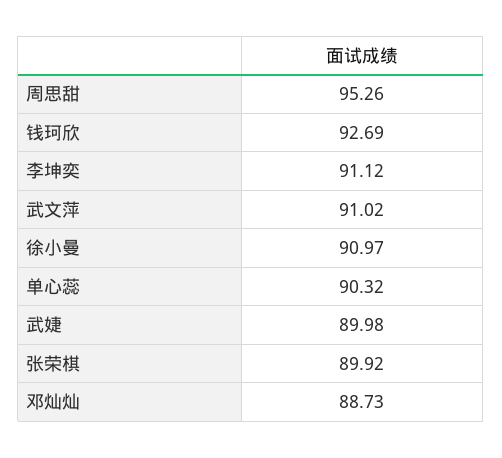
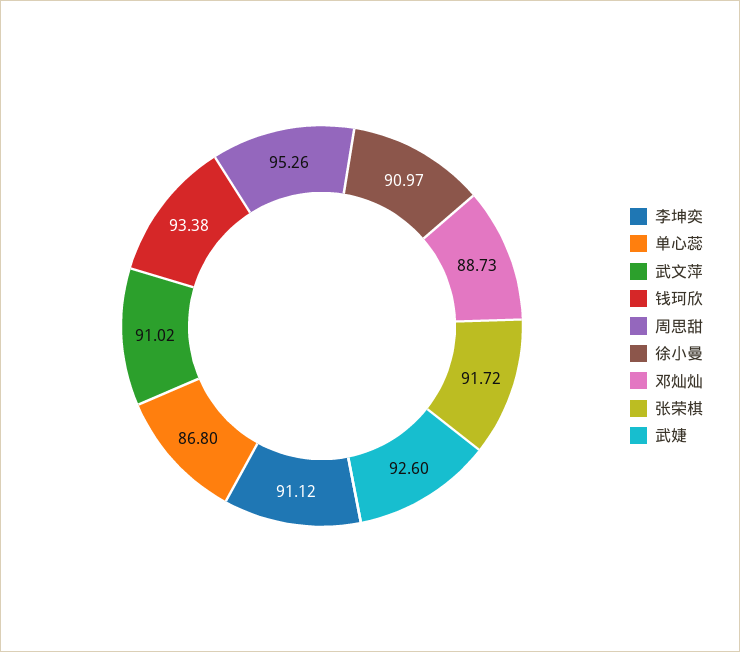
  {
    "周思甜": 95.26,
-   "钱珂欣": 92.69,
+   "钱珂欣": 93.38,
    "李坤奕": 91.12,
    "武文萍": 91.02,
    "徐小曼": 90.97,
-   "单心蕊": 90.32,
+   "单心蕊": 86.8,
-   "武婕": 89.98,
+   "武婕": 92.6,
-   "张荣棋": 89.92,
+   "张荣棋": 91.72,
    "邓灿灿": 88.73
  }

